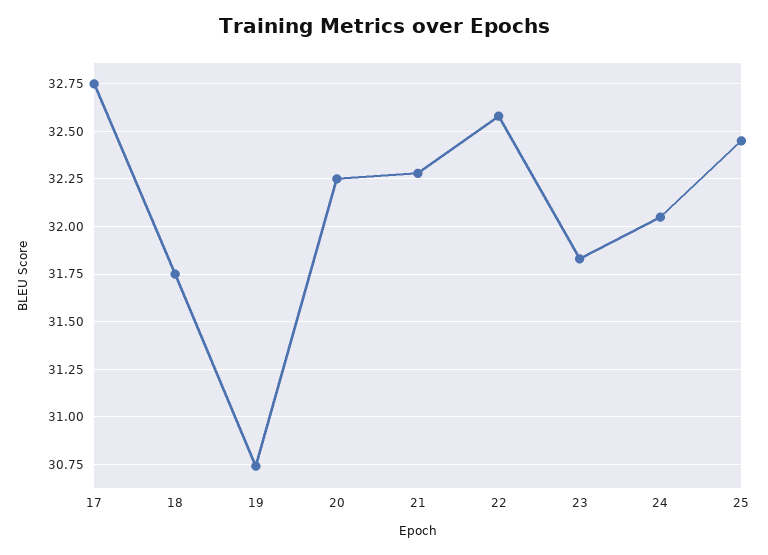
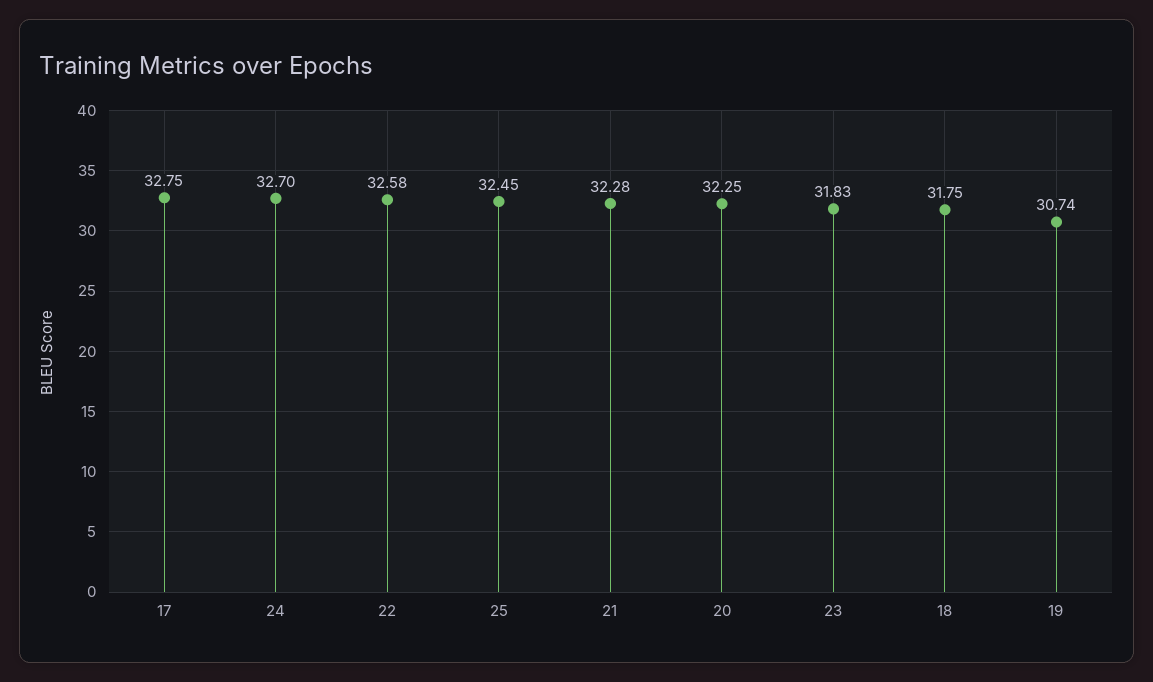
  {
    "17": 32.75,
    "18": 31.75,
    "19": 30.74,
    "20": 32.25,
    "21": 32.28,
    "22": 32.58,
    "23": 31.83,
-   "24": 32.05,
+   "24": 32.7,
    "25": 32.45
  }

